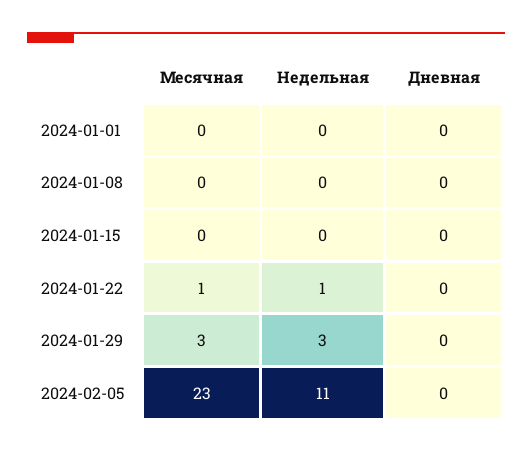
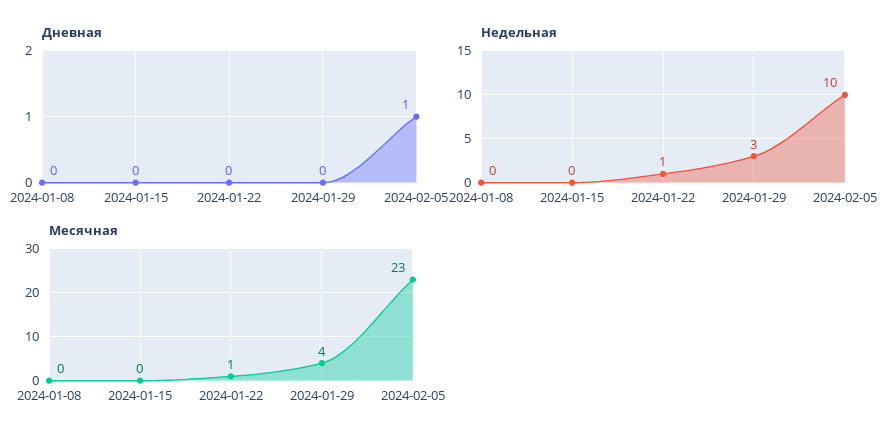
  {
    "Месячная": {
-     "2024-01-01": 0,
      "2024-01-08": 0,
      "2024-01-15": 0,
      "2024-01-22": 1,
-     "2024-01-29": 3,
+     "2024-01-29": 4,
      "2024-02-05": 23
    },
    "Недельная": {
-     "2024-01-01": 0,
      "2024-01-08": 0,
      "2024-01-15": 0,
      "2024-01-22": 1,
      "2024-01-29": 3,
-     "2024-02-05": 11
+     "2024-02-05": 10
    },
    "Дневная": {
-     "2024-01-01": 0,
      "2024-01-08": 0,
      "2024-01-15": 0,
      "2024-01-22": 0,
      "2024-01-29": 0,
-     "2024-02-05": 0
+     "2024-02-05": 1
    }
  }

